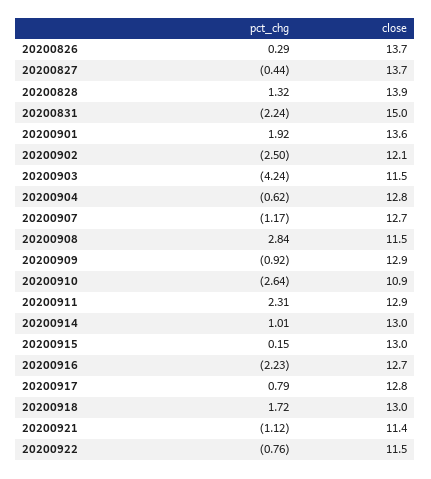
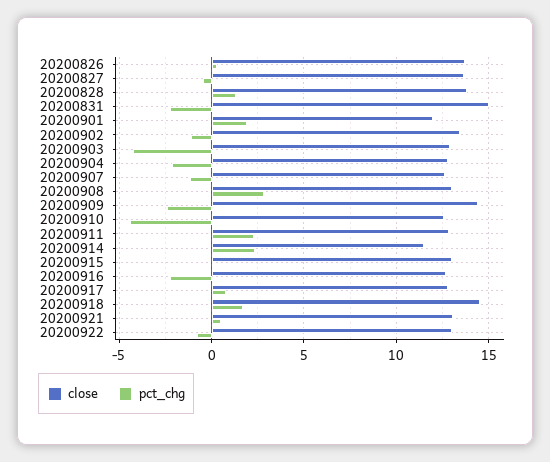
  {
    "pct_chg": {
      "20200826": 0.29,
      "20200827": -0.44,
      "20200828": 1.32,
      "20200831": -2.24,
      "20200901": 1.92,
-     "20200902": -2.5,
+     "20200902": -1,
      "20200903": -4.24,
-     "20200904": -0.62,
+     "20200904": -2,
      "20200907": -1.17,
      "20200908": 2.84,
-     "20200909": -0.92,
+     "20200909": -2.5,
-     "20200910": -2.64,
+     "20200910": -4.5,
      "20200911": 2.31,
-     "20200914": 1.01,
+     "20200914": 2.5,
      "20200915": 0.15,
      "20200916": -2.23,
      "20200917": 0.79,
      "20200918": 1.72,
-     "20200921": -1.12,
+     "20200921": 0.5,
      "20200922": -0.76
    },
    "close": {
      "20200826": 13.7,
      "20200827": 13.7,
      "20200828": 13.9,
      "20200831": 15,
-     "20200901": 13.6,
+     "20200901": 12,
-     "20200902": 12.1,
+     "20200902": 13.5,
-     "20200903": 11.5,
+     "20200903": 13,
      "20200904": 12.8,
      "20200907": 12.7,
-     "20200908": 11.5,
+     "20200908": 13,
-     "20200909": 12.9,
+     "20200909": 14.5,
-     "20200910": 10.9,
+     "20200910": 12.5,
      "20200911": 12.9,
-     "20200914": 13,
+     "20200914": 11.5,
      "20200915": 13,
      "20200916": 12.7,
      "20200917": 12.8,
-     "20200918": 13,
+     "20200918": 14.5,
-     "20200921": 11.4,
+     "20200921": 13,
-     "20200922": 11.5
+     "20200922": 13
    }
  }

